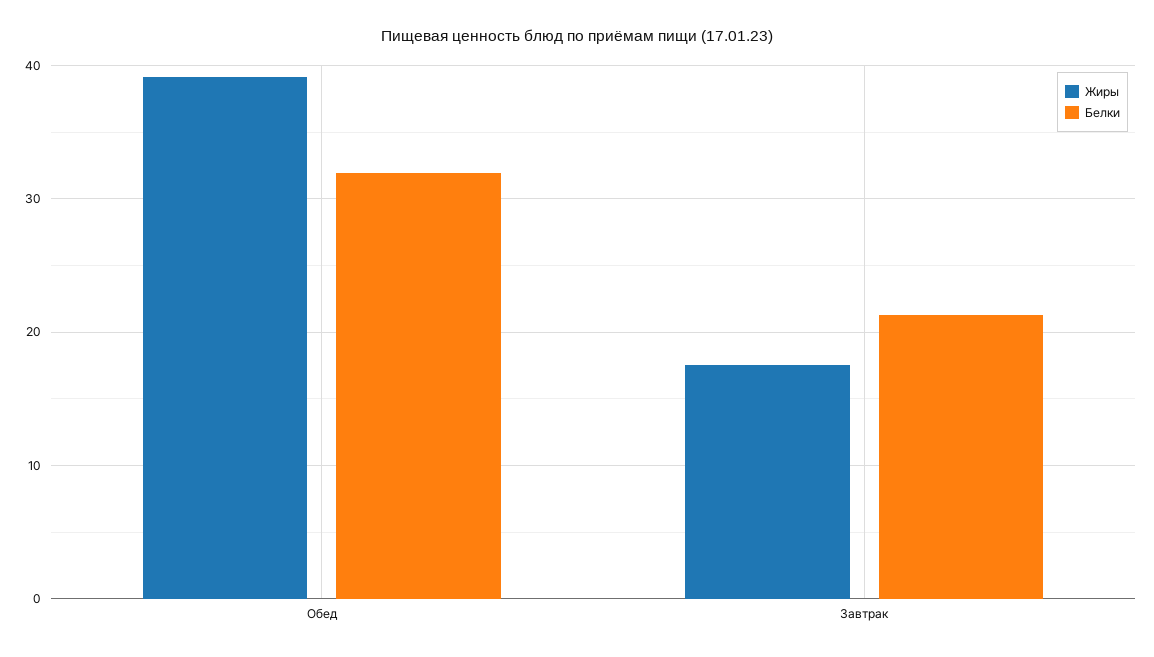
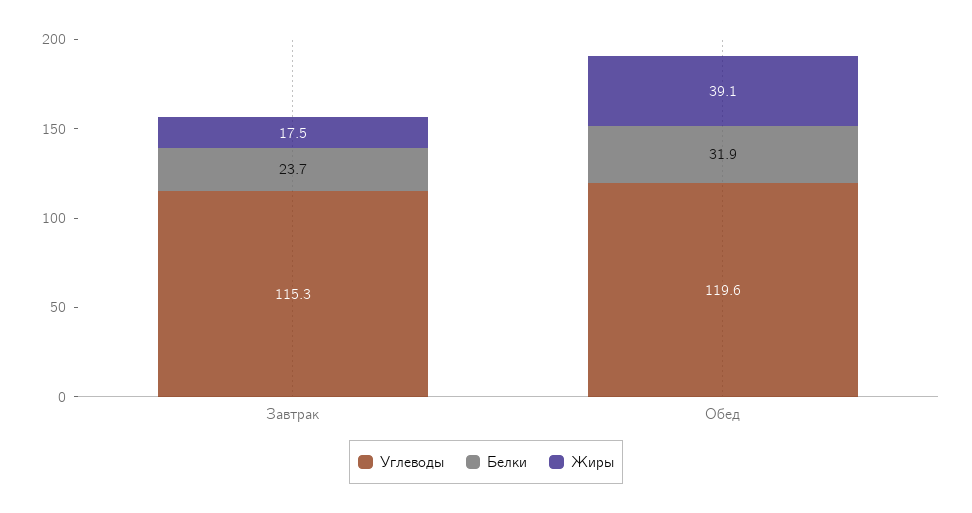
  {
    "Жиры": {
      "Обед": 39.1,
      "Завтрак": 17.5
    },
    "Белки": {
      "Обед": 31.9,
-     "Завтрак": 21
+     "Завтрак": 23.7
-   }
+   },
+   "Углеводы": {
+     "Завтрак": 115.3,
+     "Обед": 119.6
+   }
  }

